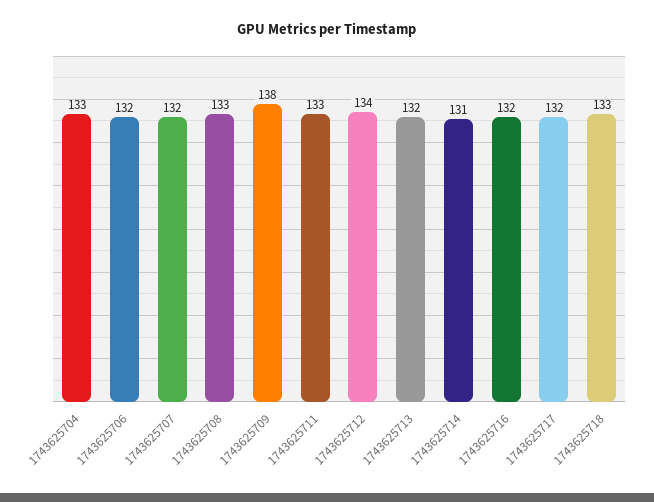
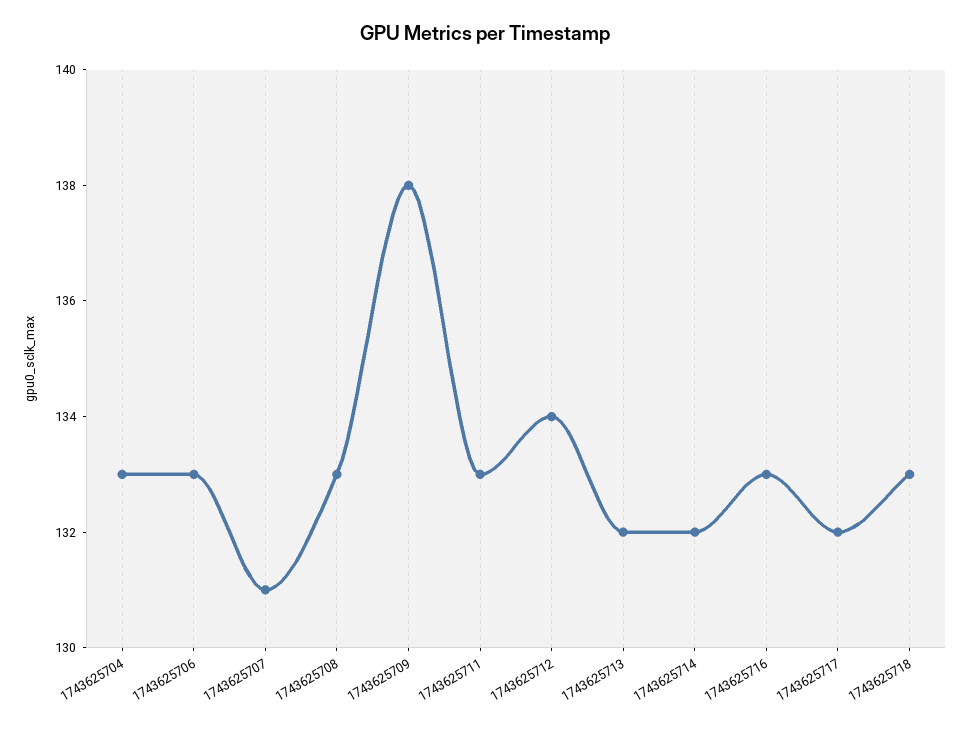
  {
    "1743625704": 133,
-   "1743625706": 132,
+   "1743625706": 133,
-   "1743625707": 132,
+   "1743625707": 131,
    "1743625708": 133,
    "1743625709": 138,
    "1743625711": 133,
    "1743625712": 134,
    "1743625713": 132,
-   "1743625714": 131,
+   "1743625714": 132,
-   "1743625716": 132,
+   "1743625716": 133,
    "1743625717": 132,
    "1743625718": 133
  }

